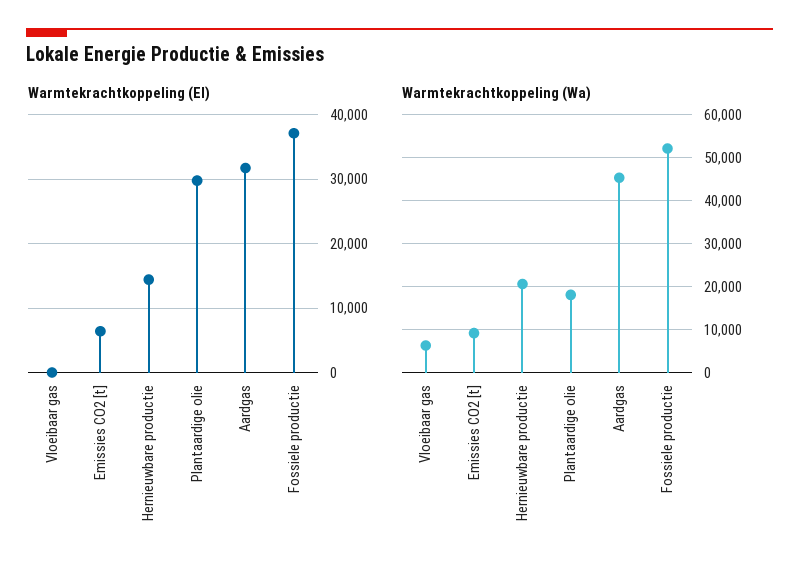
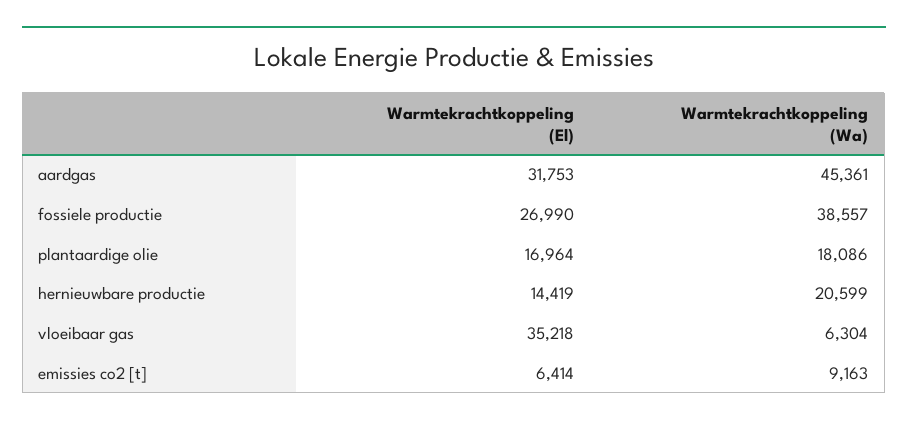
  {
    "Warmtekrachtkoppeling (El)": {
-     "Vloeibaar gas": 0,
+     "Vloeibaar gas": 35218,
      "Emissies CO2 [t]": 6414,
      "Hernieuwbare productie": 14419,
-     "Plantaardige olie": 30000,
+     "Plantaardige olie": 16964,
      "Aardgas": 31753,
-     "Fossiele productie": 37000
+     "Fossiele productie": 26990
    },
    "Warmtekrachtkoppeling (Wa)": {
      "Vloeibaar gas": 6304,
      "Emissies CO2 [t]": 9163,
      "Hernieuwbare productie": 20599,
      "Plantaardige olie": 18086,
      "Aardgas": 45361,
-     "Fossiele productie": 52000
+     "Fossiele productie": 38557
    }
  }

